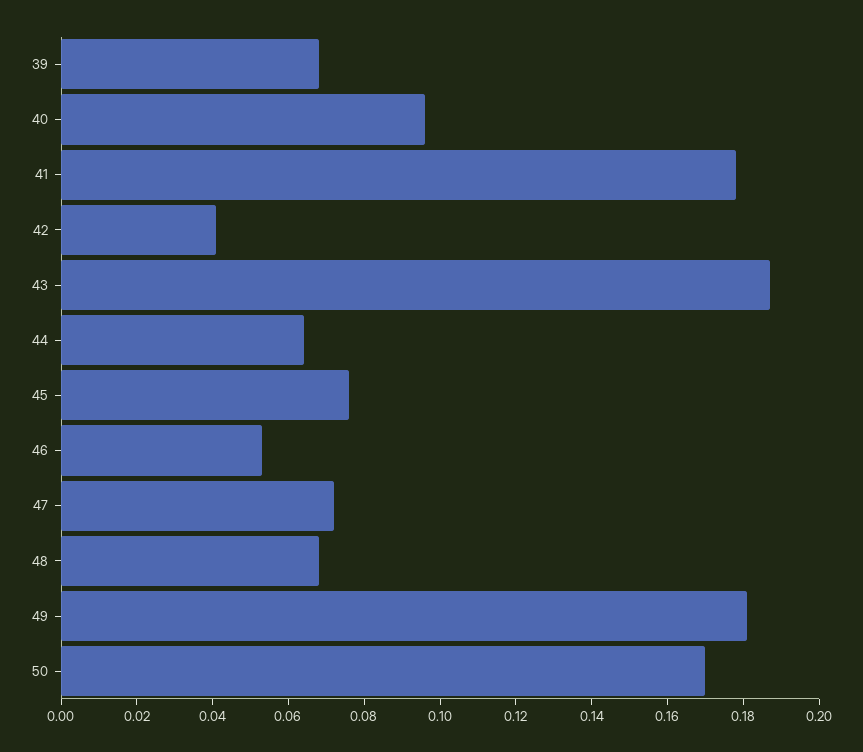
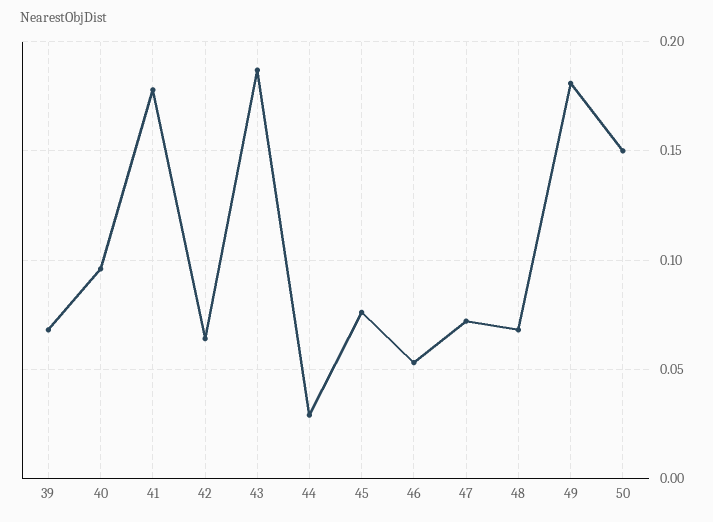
  {
    "39": 0.07,
    "40": 0.095,
    "41": 0.18,
-   "42": 0.04,
+   "42": 0.065,
    "43": 0.185,
-   "44": 0.065,
+   "44": 0.03,
    "45": 0.075,
    "46": 0.055,
    "47": 0.07,
    "48": 0.07,
    "49": 0.18,
-   "50": 0.17
+   "50": 0.15
  }

